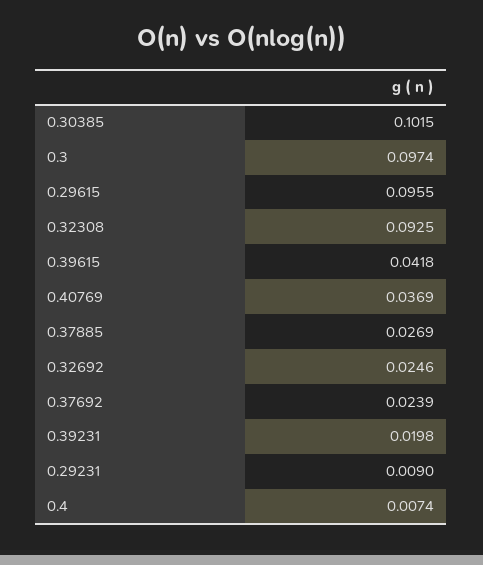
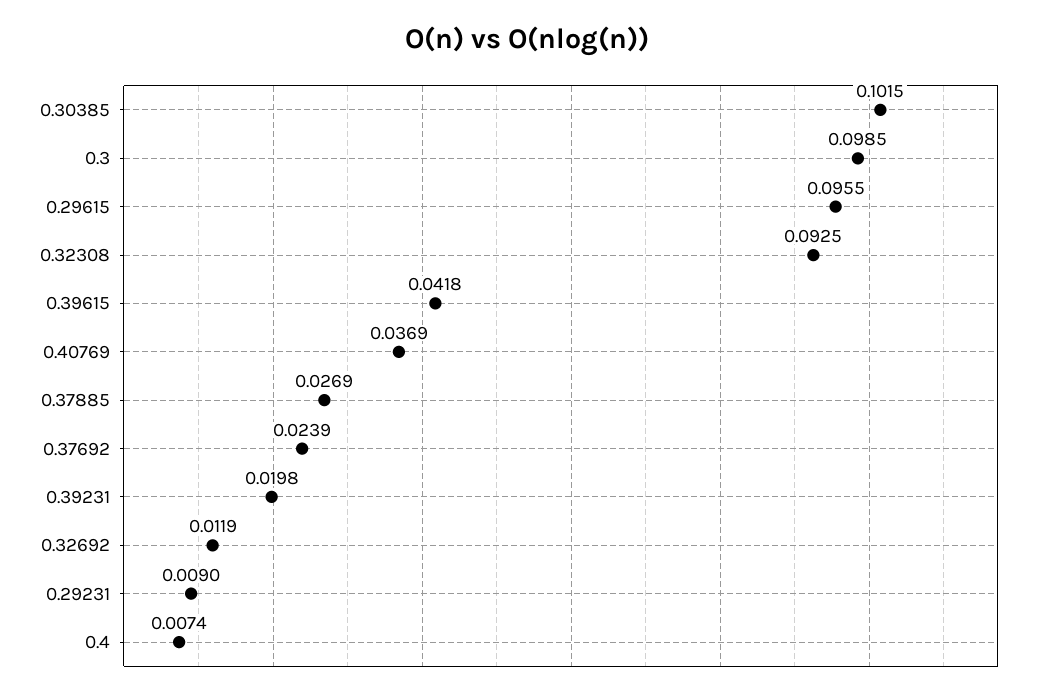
  {
    "0.30385": 0.1015,
-   "0.3": 0.0974,
+   "0.3": 0.0985,
    "0.29615": 0.0955,
    "0.32308": 0.0925,
    "0.39615": 0.0418,
    "0.40769": 0.0369,
    "0.37885": 0.0269,
-   "0.32692": 0.0246,
+   "0.32692": 0.0119,
    "0.37692": 0.0239,
    "0.39231": 0.0198,
    "0.29231": 0.009,
    "0.4": 0.0074
  }

